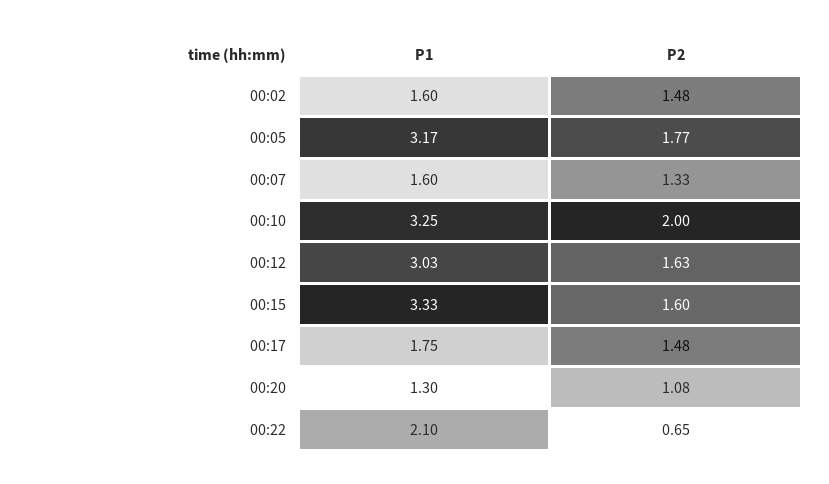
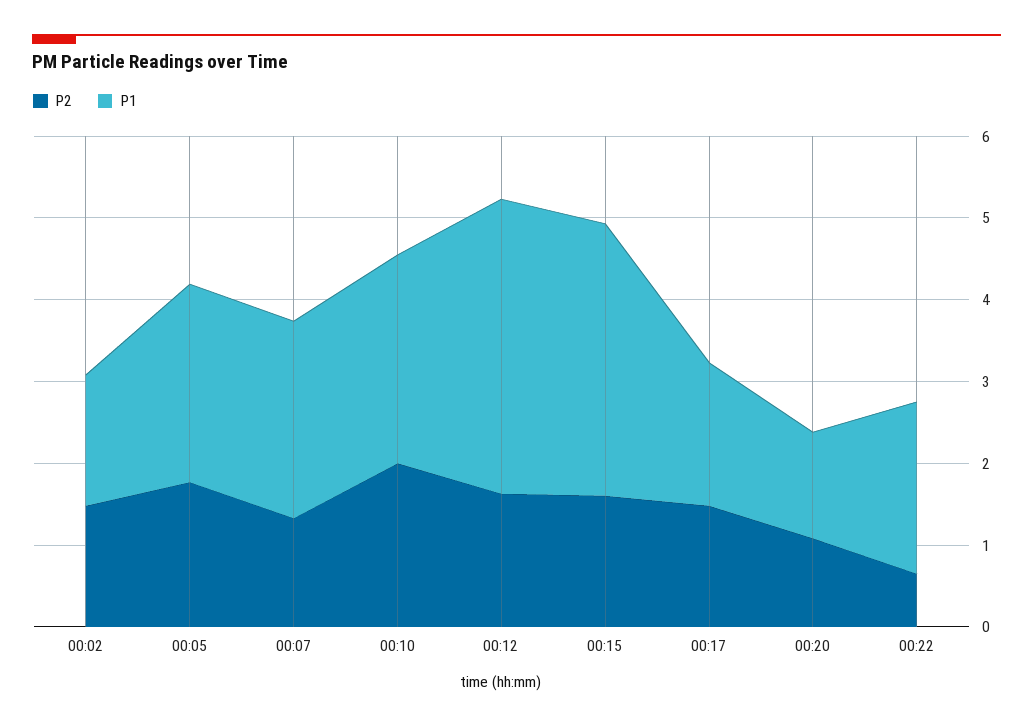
  {
    "P1": {
      "00:02": 1.6,
-     "00:05": 3.17,
+     "00:05": 2.4,
-     "00:07": 1.6,
+     "00:07": 2.4,
-     "00:10": 3.25,
+     "00:10": 2.6,
-     "00:12": 3.03,
+     "00:12": 3.6,
      "00:15": 3.33,
      "00:17": 1.75,
      "00:20": 1.3,
      "00:22": 2.1
    },
    "P2": {
      "00:02": 1.48,
      "00:05": 1.77,
      "00:07": 1.33,
      "00:10": 2,
      "00:12": 1.63,
      "00:15": 1.6,
      "00:17": 1.48,
      "00:20": 1.08,
      "00:22": 0.65
    }
  }

